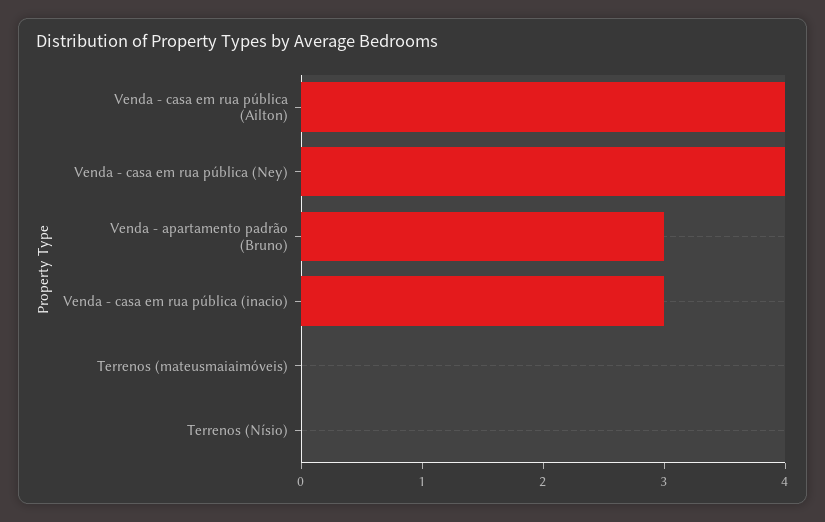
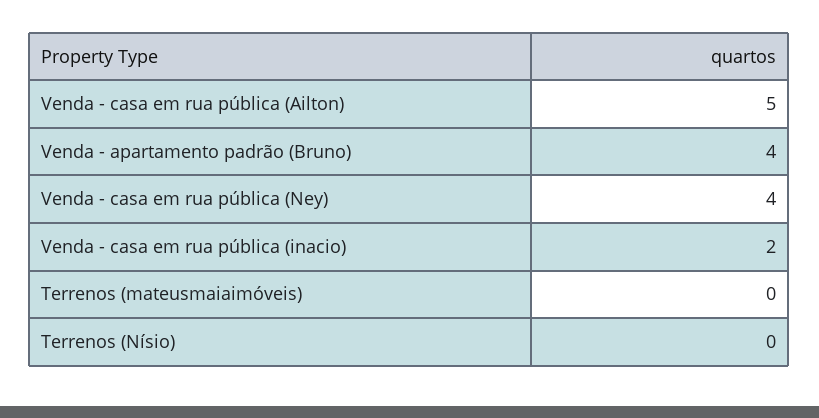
  {
-   "Venda - casa em rua pública (Ailton)": 4,
+   "Venda - casa em rua pública (Ailton)": 5,
    "Venda - casa em rua pública (Ney)": 4,
-   "Venda - apartamento padrão (Bruno)": 3,
+   "Venda - apartamento padrão (Bruno)": 4,
-   "Venda - casa em rua pública (inacio)": 3,
+   "Venda - casa em rua pública (inacio)": 2,
    "Terrenos (mateusmaiaimóveis)": 0,
    "Terrenos (Nísio)": 0
  }

